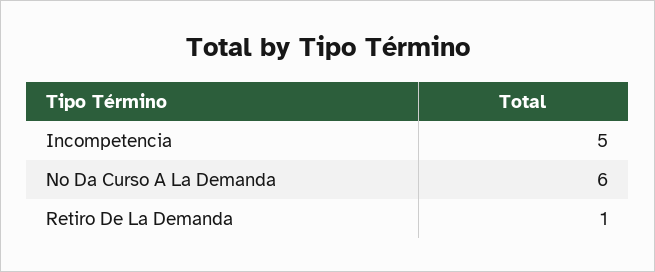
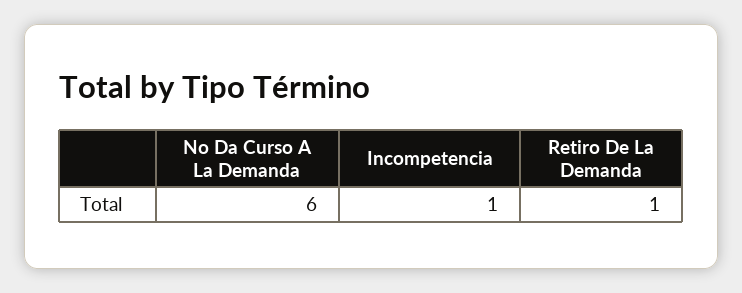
  {
-   "Incompetencia": 5,
+   "Incompetencia": 1,
    "No Da Curso A La Demanda": 6,
    "Retiro De La Demanda": 1
  }

